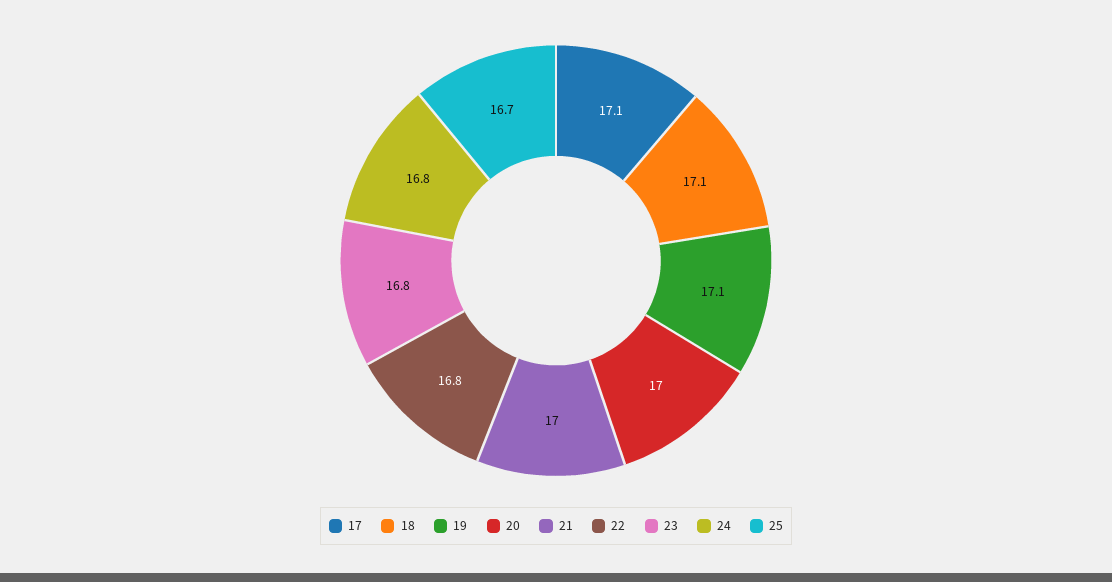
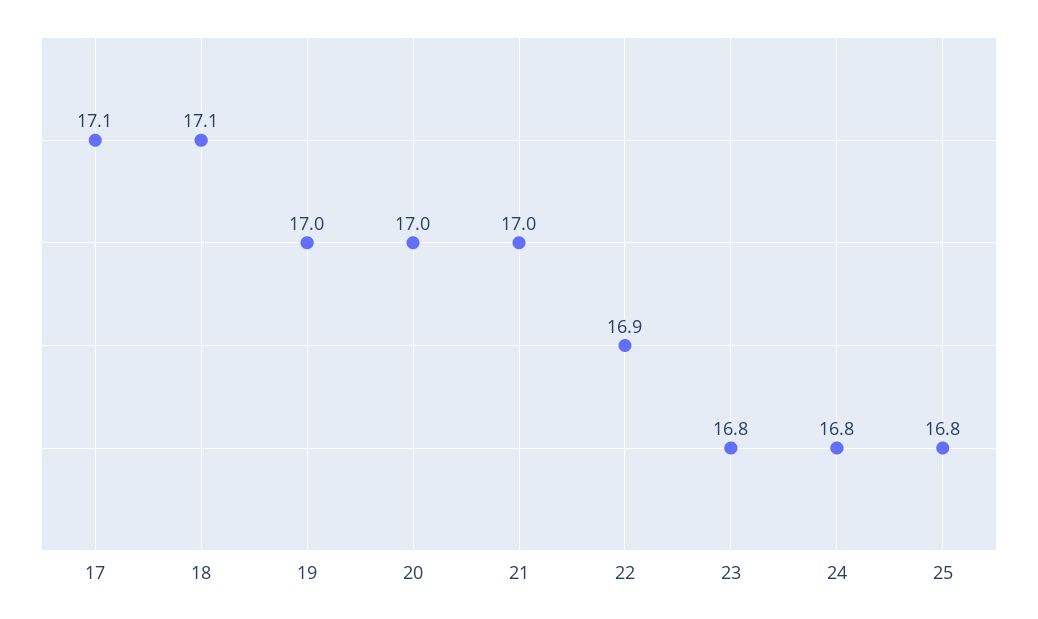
  {
    "17": 17.1,
    "18": 17.1,
-   "19": 17.1,
+   "19": 17,
    "20": 17,
    "21": 17,
-   "22": 16.8,
+   "22": 16.9,
    "23": 16.8,
    "24": 16.8,
-   "25": 16.7
+   "25": 16.8
  }

